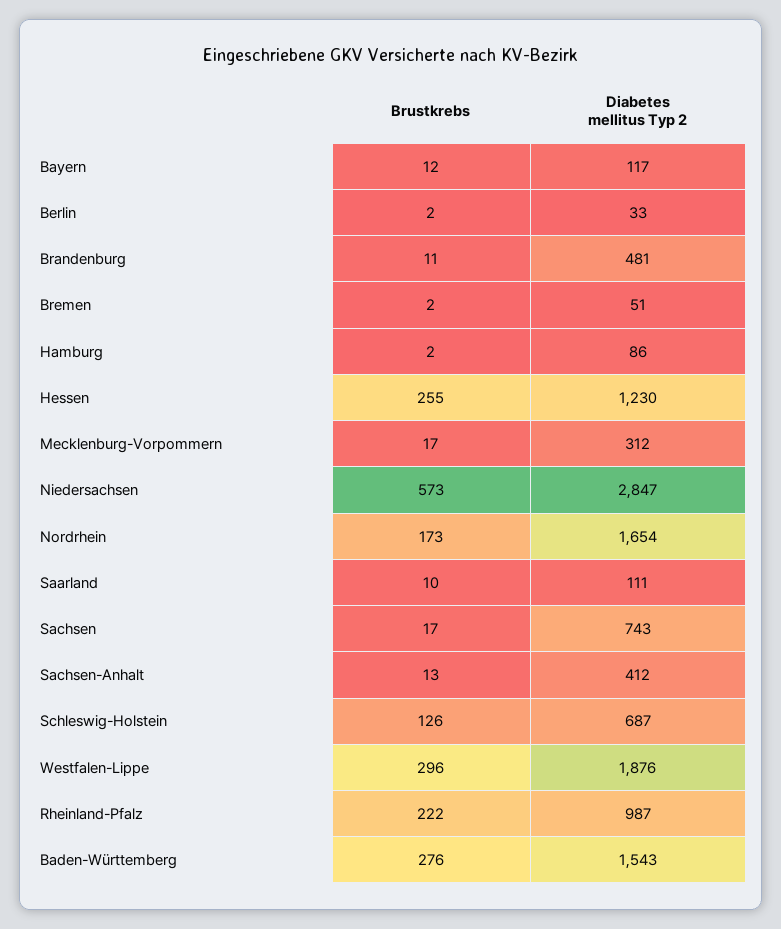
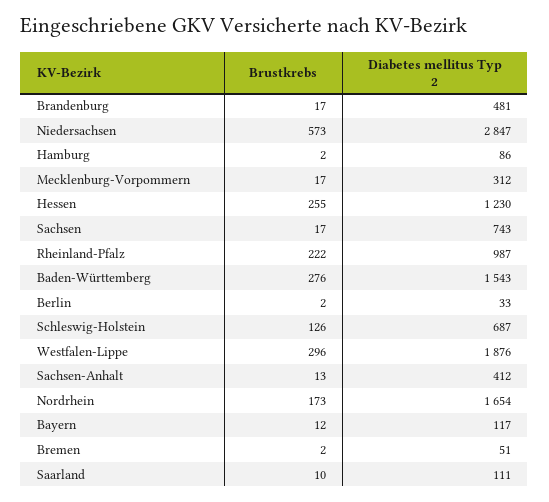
  {
    "Brustkrebs": {
      "Bayern": 12,
      "Berlin": 2,
-     "Brandenburg": 11,
+     "Brandenburg": 17,
      "Bremen": 2,
      "Hamburg": 2,
      "Hessen": 255,
      "Mecklenburg-Vorpommern": 17,
      "Niedersachsen": 573,
      "Nordrhein": 173,
      "Saarland": 10,
      "Sachsen": 17,
      "Sachsen-Anhalt": 13,
      "Schleswig-Holstein": 126,
      "Westfalen-Lippe": 296,
      "Rheinland-Pfalz": 222,
      "Baden-Württemberg": 276
    },
    "Diabetes mellitus Typ 2": {
      "Bayern": 117,
      "Berlin": 33,
      "Brandenburg": 481,
      "Bremen": 51,
      "Hamburg": 86,
      "Hessen": 1230,
      "Mecklenburg-Vorpommern": 312,
      "Niedersachsen": 2847,
      "Nordrhein": 1654,
      "Saarland": 111,
      "Sachsen": 743,
      "Sachsen-Anhalt": 412,
      "Schleswig-Holstein": 687,
      "Westfalen-Lippe": 1876,
      "Rheinland-Pfalz": 987,
      "Baden-Württemberg": 1543
    }
  }

